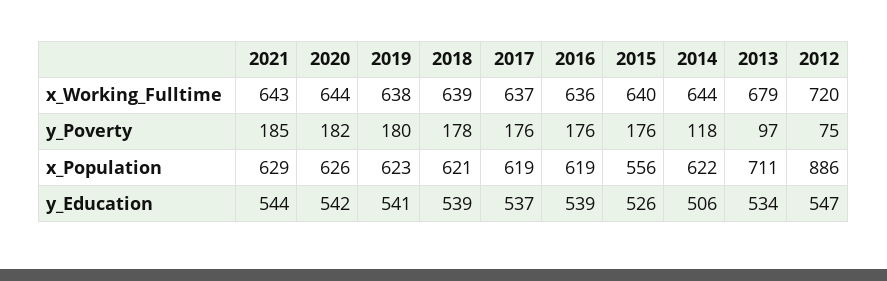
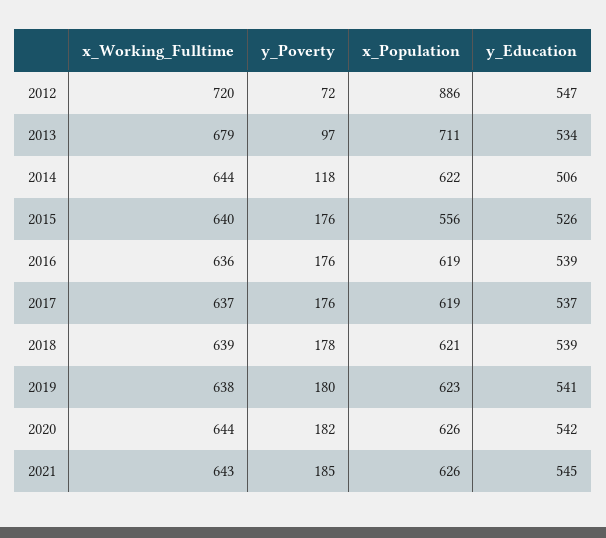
  {
    "2021": {
      "x_Working_Fulltime": 643,
      "y_Poverty": 185,
-     "x_Population": 629,
+     "x_Population": 626,
-     "y_Education": 544
+     "y_Education": 545
    },
    "2020": {
      "x_Working_Fulltime": 644,
      "y_Poverty": 182,
      "x_Population": 626,
      "y_Education": 542
    },
    "2019": {
      "x_Working_Fulltime": 638,
      "y_Poverty": 180,
      "x_Population": 623,
      "y_Education": 541
    },
    "2018": {
      "x_Working_Fulltime": 639,
      "y_Poverty": 178,
      "x_Population": 621,
      "y_Education": 539
    },
    "2017": {
      "x_Working_Fulltime": 637,
      "y_Poverty": 176,
      "x_Population": 619,
      "y_Education": 537
    },
    "2016": {
      "x_Working_Fulltime": 636,
      "y_Poverty": 176,
      "x_Population": 619,
      "y_Education": 539
    },
    "2015": {
      "x_Working_Fulltime": 640,
      "y_Poverty": 176,
      "x_Population": 556,
      "y_Education": 526
    },
    "2014": {
      "x_Working_Fulltime": 644,
      "y_Poverty": 118,
      "x_Population": 622,
      "y_Education": 506
    },
    "2013": {
      "x_Working_Fulltime": 679,
      "y_Poverty": 97,
      "x_Population": 711,
      "y_Education": 534
    },
    "2012": {
      "x_Working_Fulltime": 720,
-     "y_Poverty": 75,
+     "y_Poverty": 72,
      "x_Population": 886,
      "y_Education": 547
    }
  }

